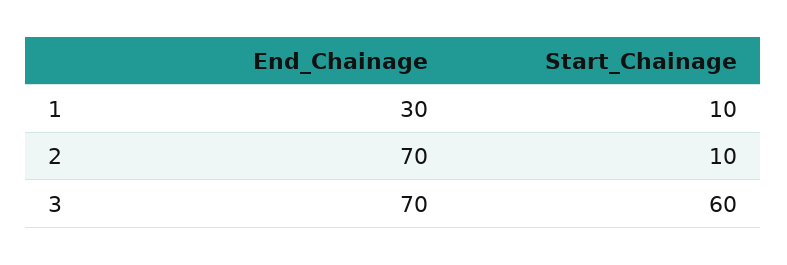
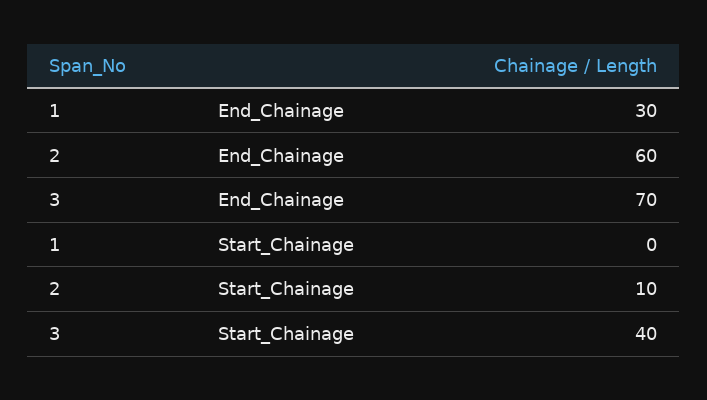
  {
    "End_Chainage": {
      "1": 30,
-     "2": 70,
+     "2": 60,
      "3": 70
    },
    "Start_Chainage": {
-     "1": 10,
+     "1": 0,
      "2": 10,
-     "3": 60
+     "3": 40
    }
  }

